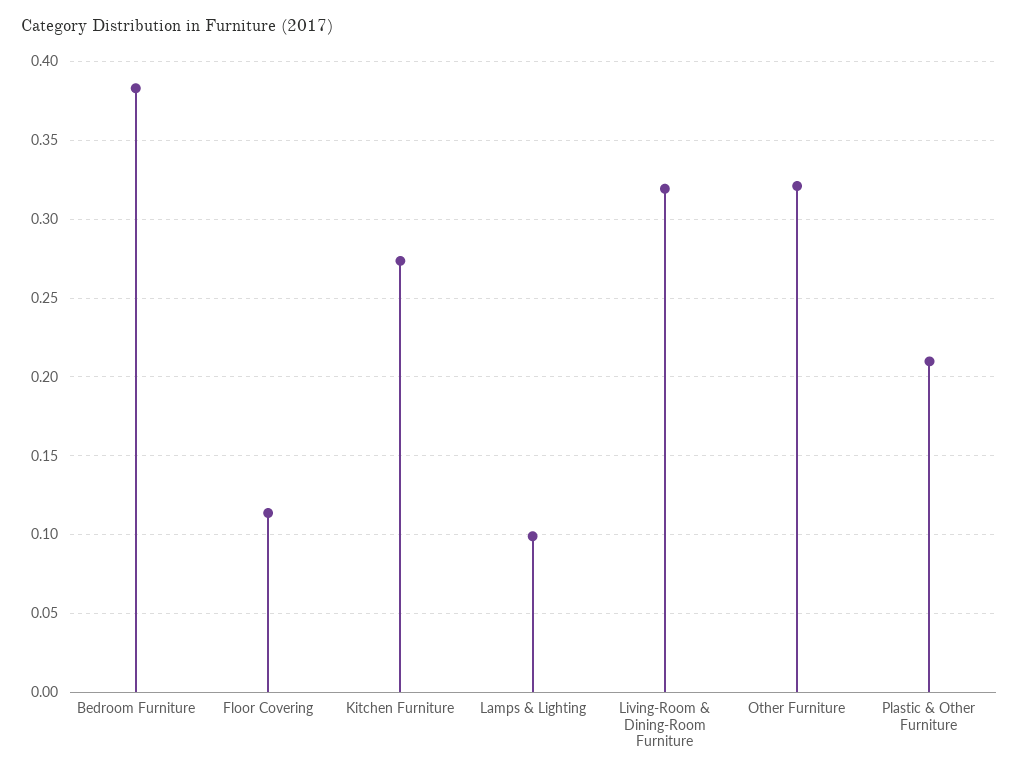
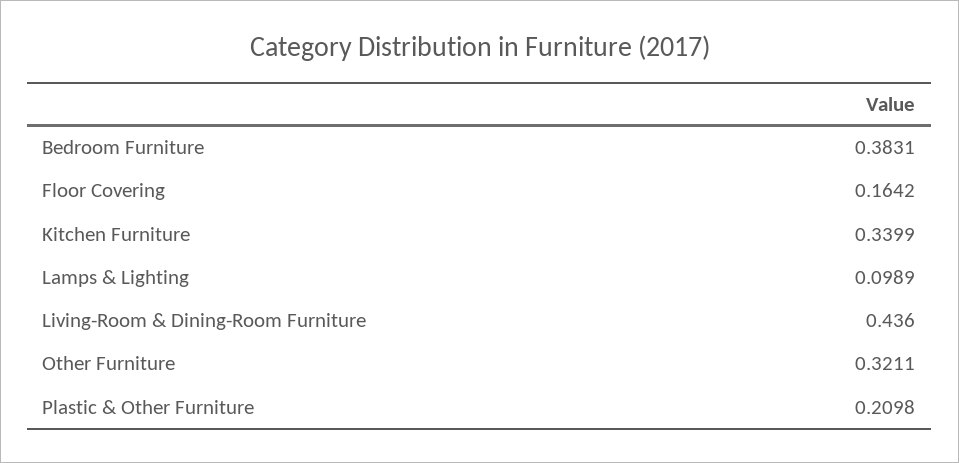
  {
    "Bedroom Furniture": 0.3831,
-   "Floor Covering": 0.115,
+   "Floor Covering": 0.1642,
-   "Kitchen Furniture": 0.275,
+   "Kitchen Furniture": 0.3399,
    "Lamps & Lighting": 0.0989,
-   "Living-Room & Dining-Room Furniture": 0.32,
+   "Living-Room & Dining-Room Furniture": 0.436,
    "Other Furniture": 0.3211,
    "Plastic & Other Furniture": 0.2098
  }

